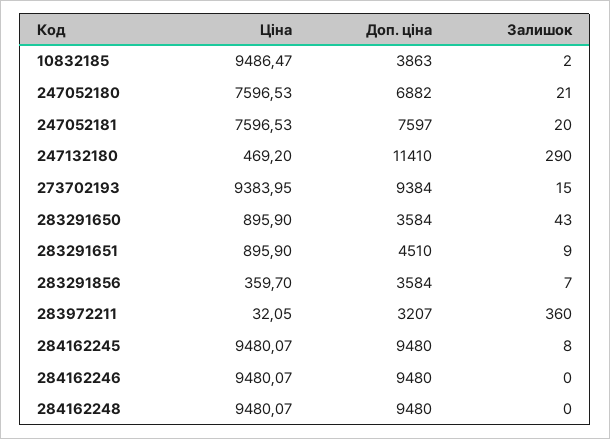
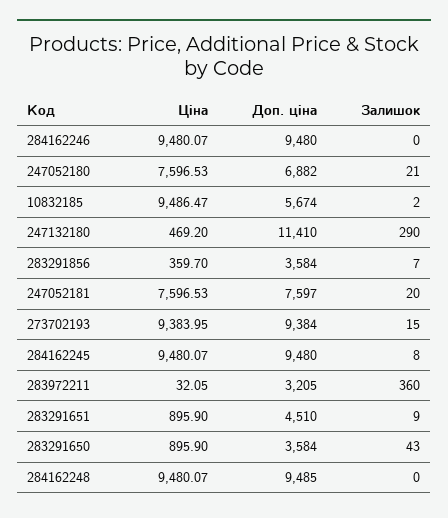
  {
    "Ціна": {
      "10832185": 9486.47,
      "247052180": 7596.53,
      "247052181": 7596.53,
      "247132180": 469.2,
      "273702193": 9383.95,
      "283291650": 895.9,
      "283291651": 895.9,
      "283291856": 359.7,
      "283972211": 32.05,
      "284162245": 9480.07,
      "284162246": 9480.07,
      "284162248": 9480.07
    },
    "Доп. ціна": {
-     "10832185": 3863,
+     "10832185": 5674,
      "247052180": 6882,
      "247052181": 7597,
      "247132180": 11410,
      "273702193": 9384,
      "283291650": 3584,
      "283291651": 4510,
      "283291856": 3584,
-     "283972211": 3207,
+     "283972211": 3205,
      "284162245": 9480,
      "284162246": 9480,
-     "284162248": 9480
+     "284162248": 9485
    },
    "Залишок": {
      "10832185": 2,
      "247052180": 21,
      "247052181": 20,
      "247132180": 290,
      "273702193": 15,
      "283291650": 43,
      "283291651": 9,
      "283291856": 7,
      "283972211": 360,
      "284162245": 8,
      "284162246": 0,
      "284162248": 0
    }
  }

